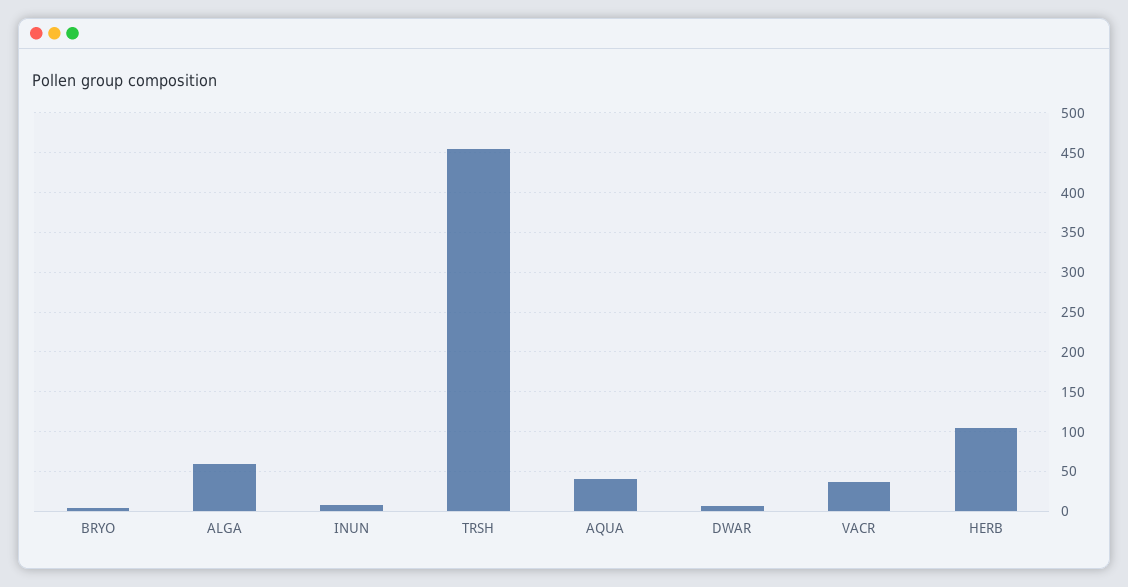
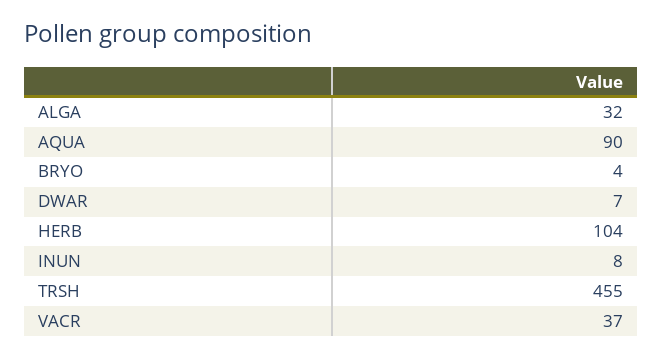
  {
    "BRYO": 4,
-   "ALGA": 60,
+   "ALGA": 32,
    "INUN": 8,
    "TRSH": 455,
-   "AQUA": 40,
+   "AQUA": 90,
    "DWAR": 7,
    "VACR": 37,
    "HERB": 104
  }

